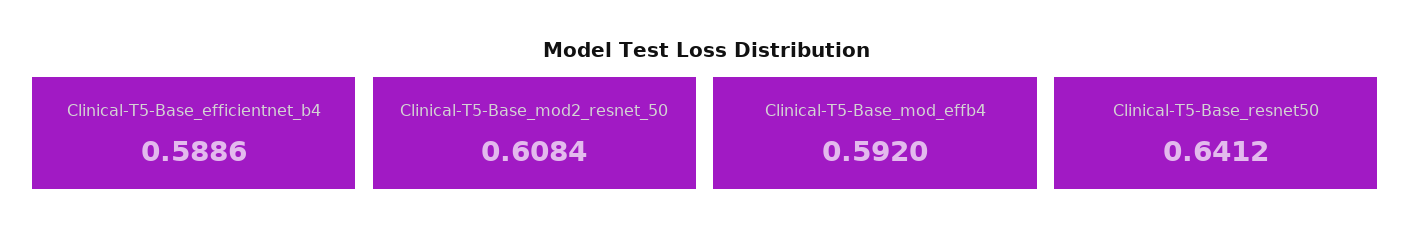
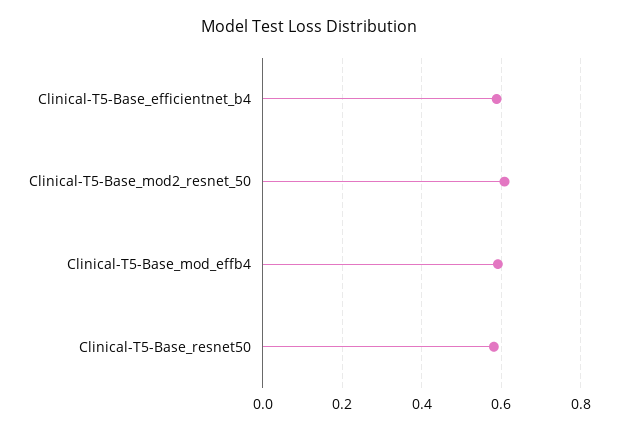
  {
    "Clinical-T5-Base_efficientnet_b4": 0.5886,
    "Clinical-T5-Base_mod2_resnet_50": 0.6084,
    "Clinical-T5-Base_mod_effb4": 0.592,
-   "Clinical-T5-Base_resnet50": 0.6412
+   "Clinical-T5-Base_resnet50": 0.58
  }

